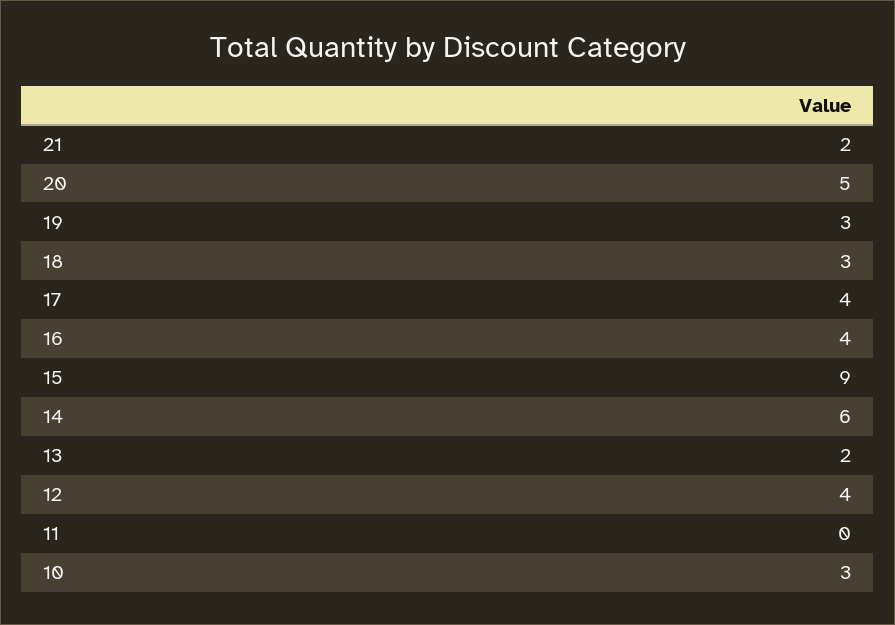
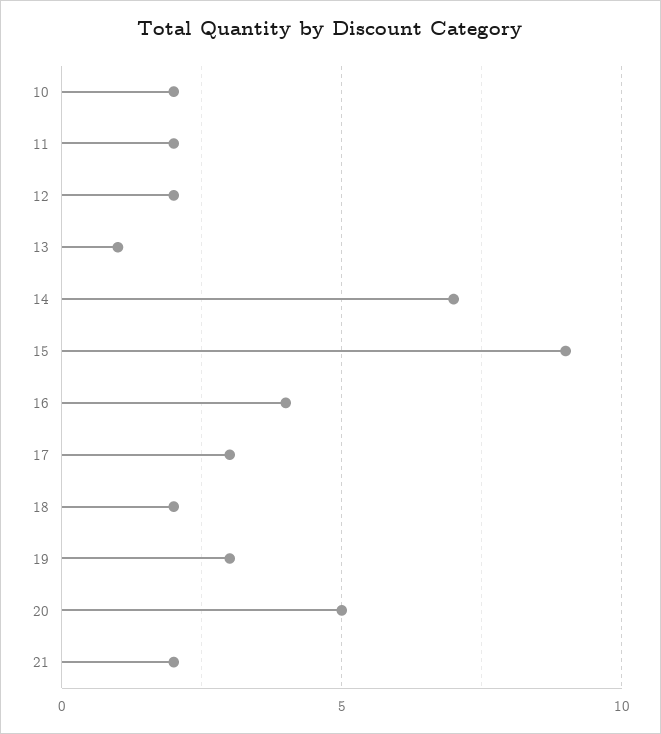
  {
    "21": 2,
    "20": 5,
    "19": 3,
-   "18": 3,
+   "18": 2,
-   "17": 4,
+   "17": 3,
    "16": 4,
    "15": 9,
-   "14": 6,
+   "14": 7,
-   "13": 2,
+   "13": 1,
-   "12": 4,
+   "12": 2,
-   "11": 0,
+   "11": 2,
-   "10": 3
+   "10": 2
  }

